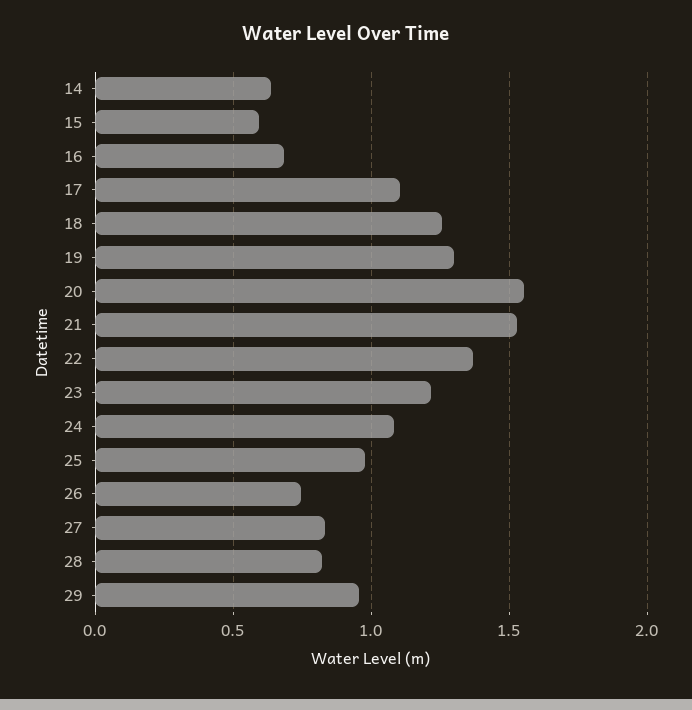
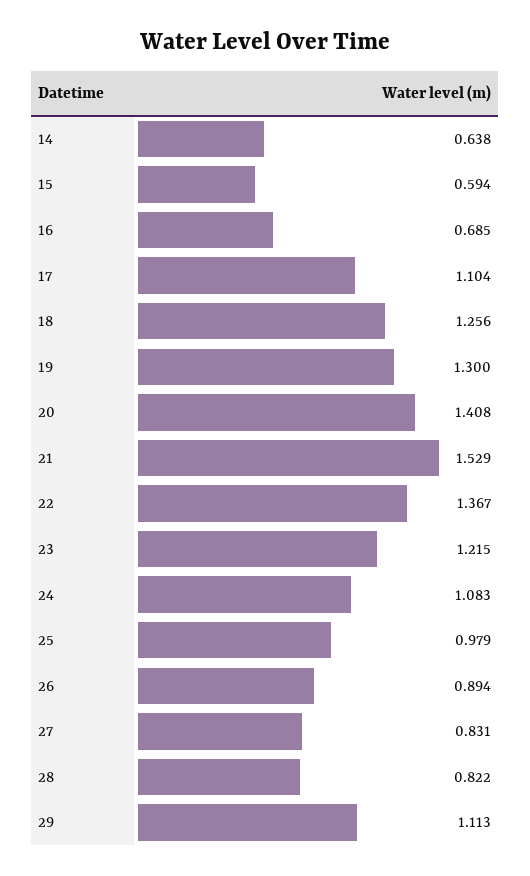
  {
    "14": 0.638,
    "15": 0.594,
    "16": 0.685,
    "17": 1.104,
    "18": 1.256,
    "19": 1.3,
-   "20": 1.55,
+   "20": 1.408,
    "21": 1.529,
    "22": 1.367,
    "23": 1.215,
    "24": 1.083,
    "25": 0.979,
-   "26": 0.75,
+   "26": 0.894,
    "27": 0.831,
    "28": 0.822,
-   "29": 0.95
+   "29": 1.113
  }

